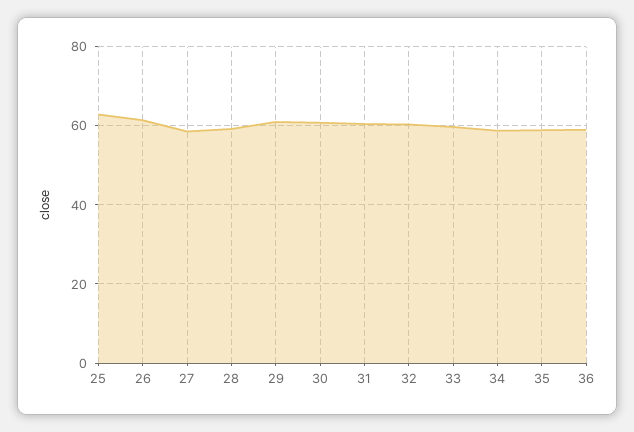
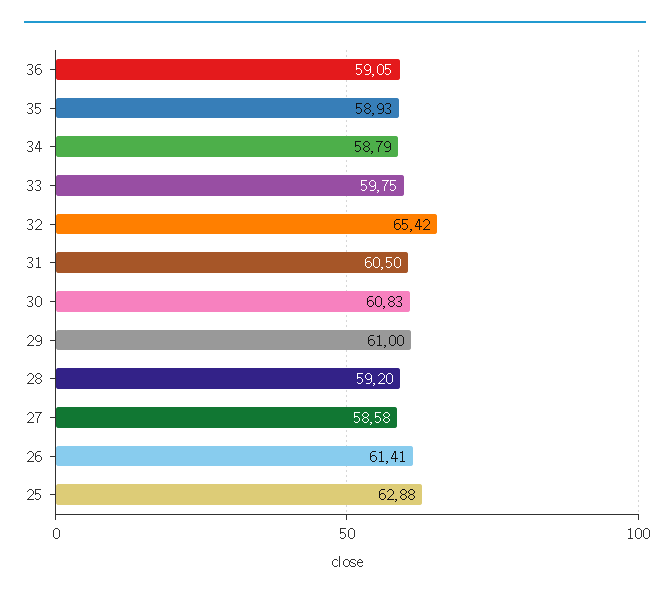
  {
    "25": 62.88,
    "26": 61.41,
    "27": 58.58,
    "28": 59.2,
    "29": 61,
    "30": 60.83,
    "31": 60.5,
-   "32": 60,
+   "32": 65.42,
    "33": 59.75,
    "34": 58.79,
    "35": 58.93,
    "36": 59.05
  }

